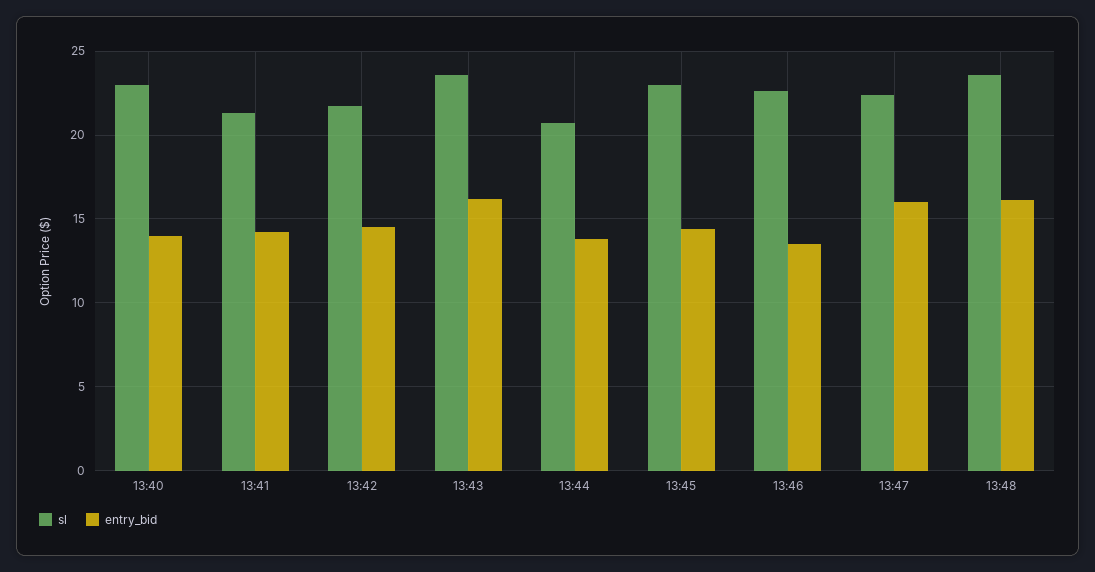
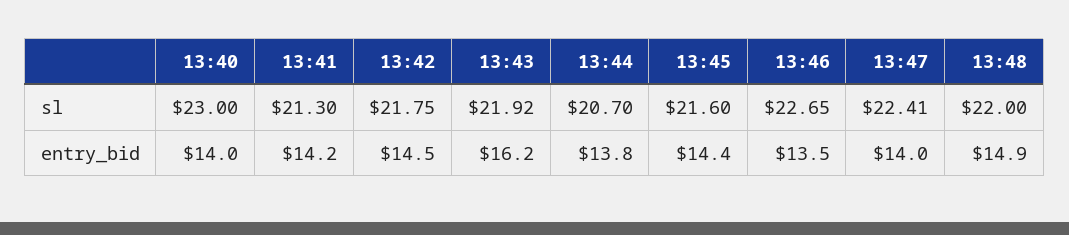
  {
    "sl": {
      "13:40": 23,
      "13:41": 21.3,
      "13:42": 21.75,
-     "13:43": 23.5,
+     "13:43": 21.92,
      "13:44": 20.7,
-     "13:45": 23,
+     "13:45": 21.6,
      "13:46": 22.65,
      "13:47": 22.41,
-     "13:48": 23.5
+     "13:48": 22
    },
    "entry_bid": {
      "13:40": 14,
      "13:41": 14.2,
      "13:42": 14.5,
      "13:43": 16.2,
      "13:44": 13.8,
      "13:45": 14.4,
      "13:46": 13.5,
-     "13:47": 16,
+     "13:47": 14,
-     "13:48": 16
+     "13:48": 14.9
    }
  }

